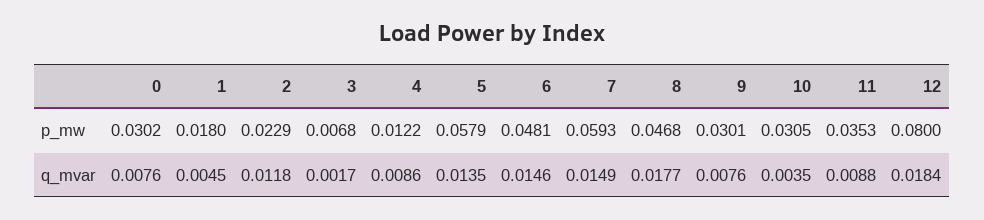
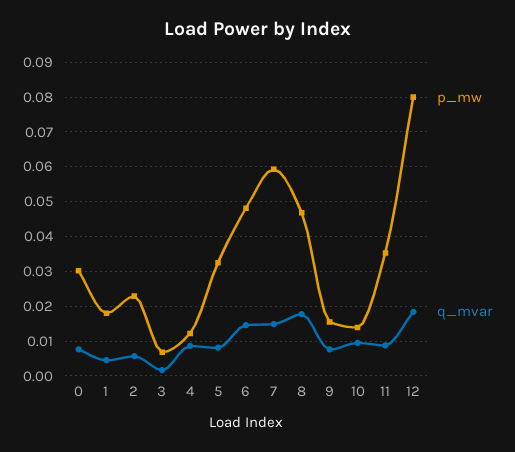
  {
    "p_mw": {
      "0": 0.0302,
      "1": 0.018,
      "2": 0.0229,
      "3": 0.0068,
      "4": 0.0122,
-     "5": 0.0579,
+     "5": 0.032,
      "6": 0.0481,
      "7": 0.0593,
      "8": 0.0468,
-     "9": 0.0301,
+     "9": 0.016,
-     "10": 0.0305,
+     "10": 0.014,
      "11": 0.0353,
      "12": 0.08
    },
    "q_mvar": {
      "0": 0.0076,
      "1": 0.0045,
-     "2": 0.0118,
+     "2": 0.006,
      "3": 0.0017,
      "4": 0.0086,
-     "5": 0.0135,
+     "5": 0.008,
      "6": 0.0146,
      "7": 0.0149,
      "8": 0.0177,
      "9": 0.0076,
-     "10": 0.0035,
+     "10": 0.01,
      "11": 0.0088,
      "12": 0.0184
    }
  }

